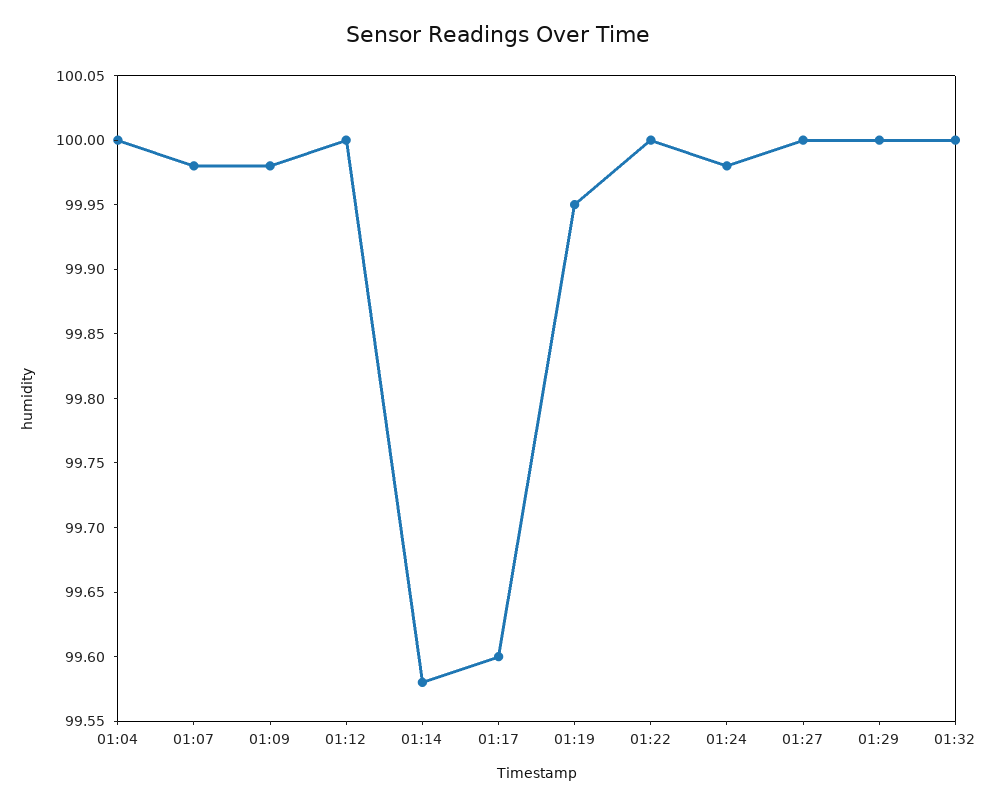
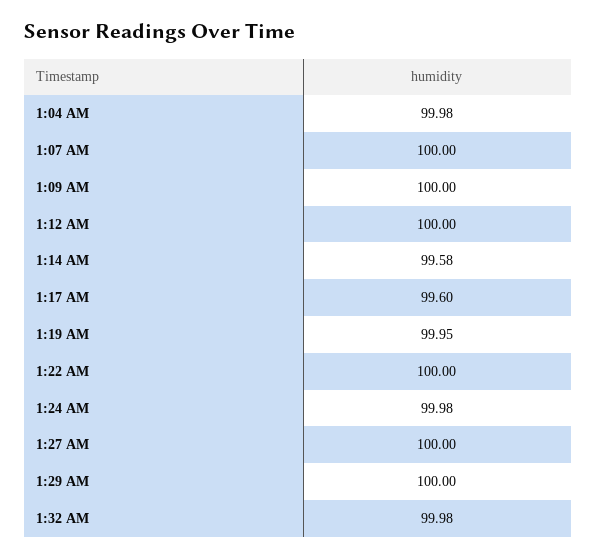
  {
-   "01:04": 100,
+   "01:04": 99.98,
-   "01:07": 99.98,
+   "01:07": 100,
-   "01:09": 99.98,
+   "01:09": 100,
    "01:12": 100,
    "01:14": 99.58,
    "01:17": 99.6,
    "01:19": 99.95,
    "01:22": 100,
    "01:24": 99.98,
    "01:27": 100,
    "01:29": 100,
-   "01:32": 100
+   "01:32": 99.98
  }

